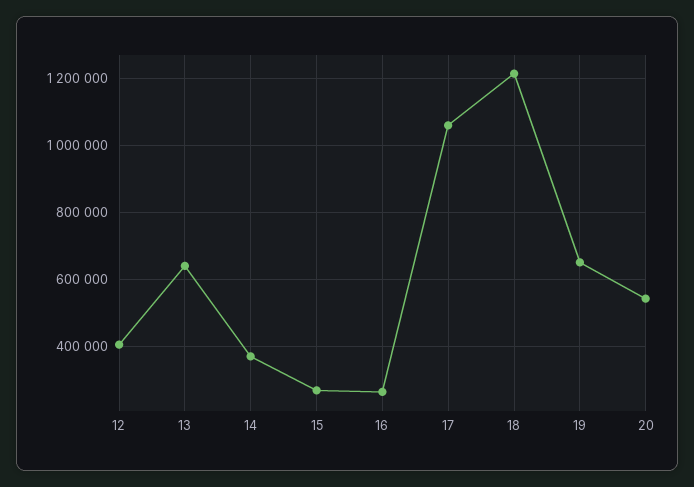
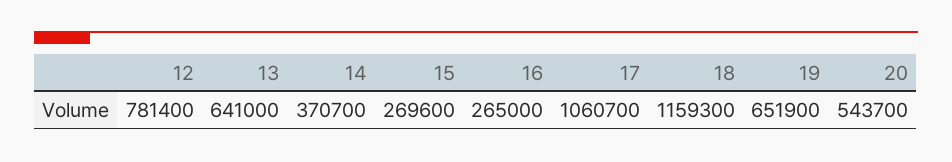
  {
-   "12": 400000,
+   "12": 781400,
    "13": 641000,
    "14": 370700,
    "15": 269600,
    "16": 265000,
    "17": 1060700,
-   "18": 1220000,
+   "18": 1159300,
    "19": 651900,
    "20": 543700
  }

